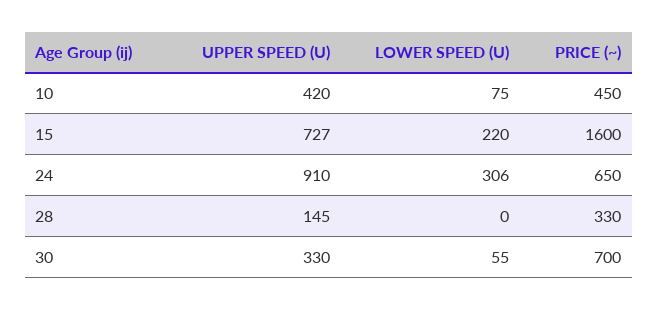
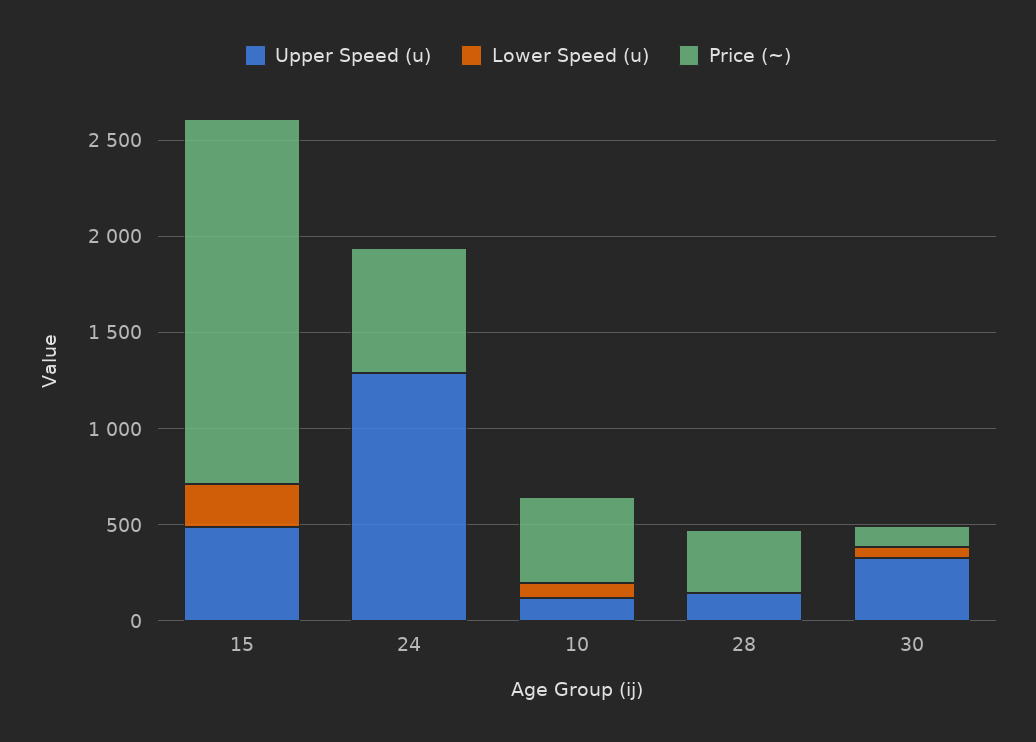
  {
    "UPPER SPEED (U)": {
-     "10": 420,
+     "10": 100,
-     "15": 727,
+     "15": 500,
-     "24": 910,
+     "24": 1300,
      "28": 145,
      "30": 330
    },
    "LOWER SPEED (U)": {
      "10": 75,
      "15": 220,
-     "24": 306,
+     "24": 0,
      "28": 0,
      "30": 55
    },
    "PRICE (~)": {
      "10": 450,
-     "15": 1600,
+     "15": 1900,
      "24": 650,
      "28": 330,
-     "30": 700
+     "30": 100
    }
  }

